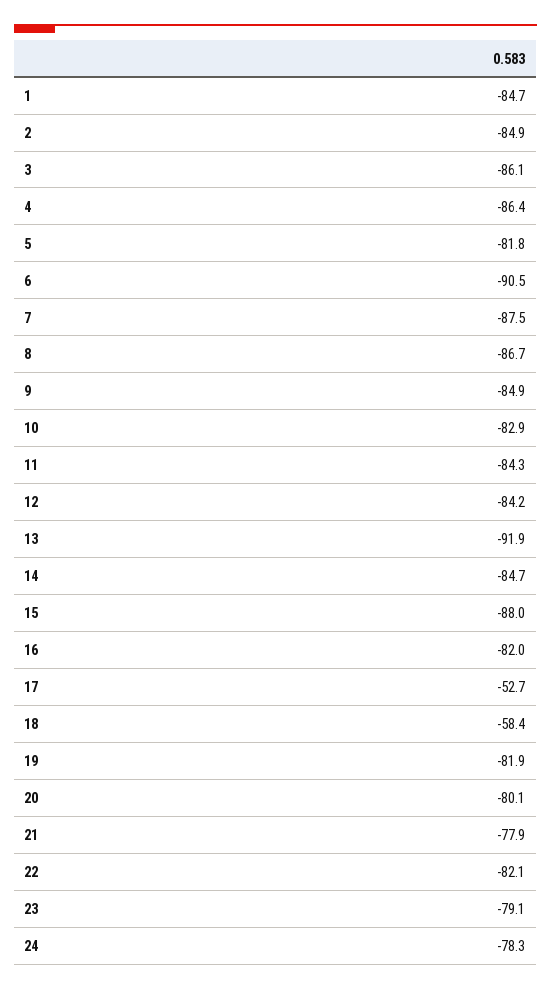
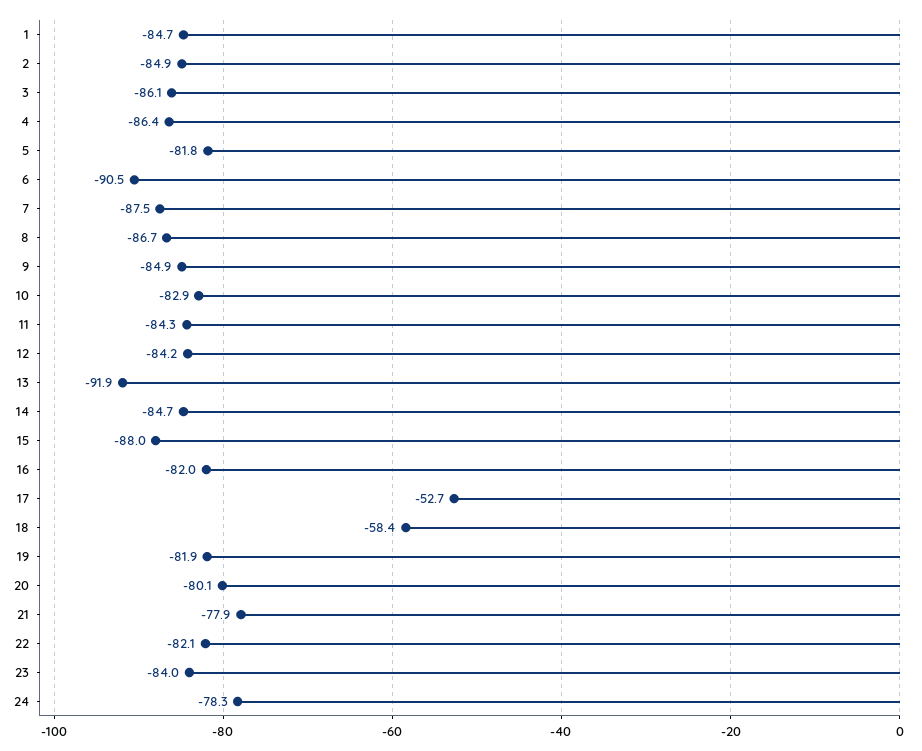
  {
    "1": -84.7,
    "2": -84.9,
    "3": -86.1,
    "4": -86.4,
    "5": -81.8,
    "6": -90.5,
    "7": -87.5,
    "8": -86.7,
    "9": -84.9,
    "10": -82.9,
    "11": -84.3,
    "12": -84.2,
    "13": -91.9,
    "14": -84.7,
    "15": -88,
    "16": -82,
    "17": -52.7,
    "18": -58.4,
    "19": -81.9,
    "20": -80.1,
    "21": -77.9,
    "22": -82.1,
-   "23": -79.1,
+   "23": -84,
    "24": -78.3
  }

